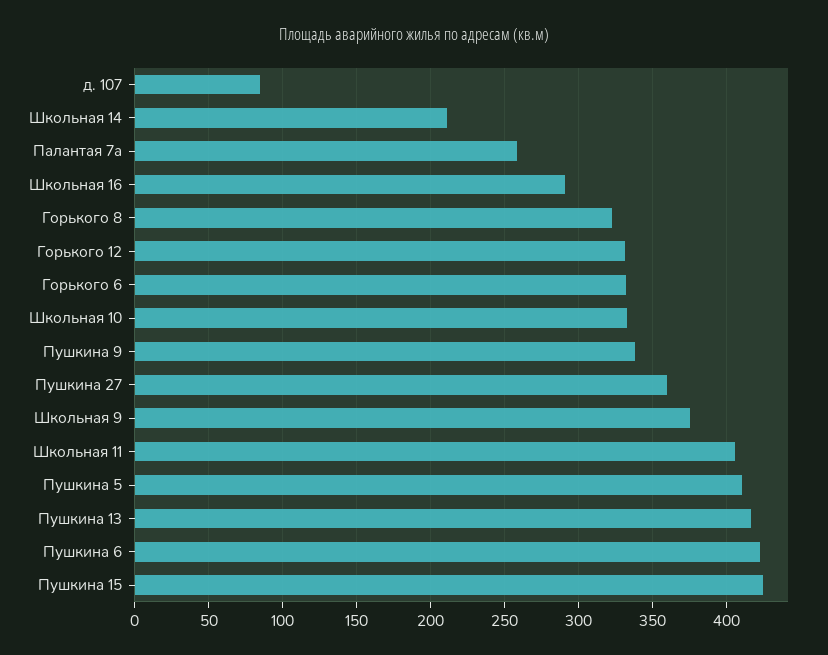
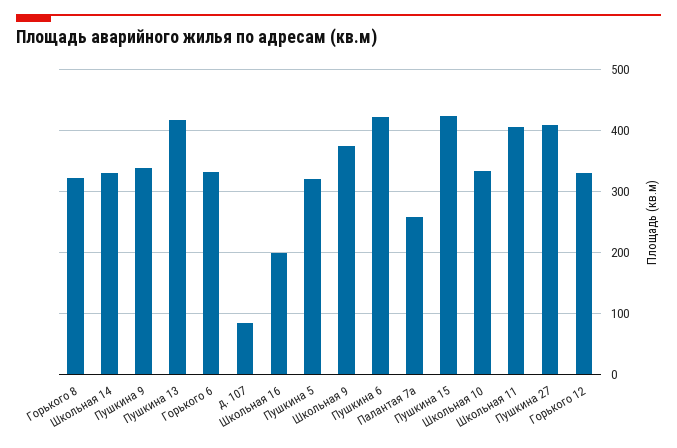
  {
    "д. 107": 85,
-   "Школьная 14": 210,
+   "Школьная 14": 330,
    "Палантая 7а": 260,
-   "Школьная 16": 290,
+   "Школьная 16": 200,
    "Горького 8": 320,
    "Горького 12": 330,
    "Горького 6": 330,
    "Школьная 10": 335,
    "Пушкина 9": 340,
-   "Пушкина 27": 360,
+   "Пушкина 27": 410,
    "Школьная 9": 375,
    "Школьная 11": 405,
-   "Пушкина 5": 410,
+   "Пушкина 5": 320,
    "Пушкина 13": 415,
    "Пушкина 6": 425,
    "Пушкина 15": 425
  }

